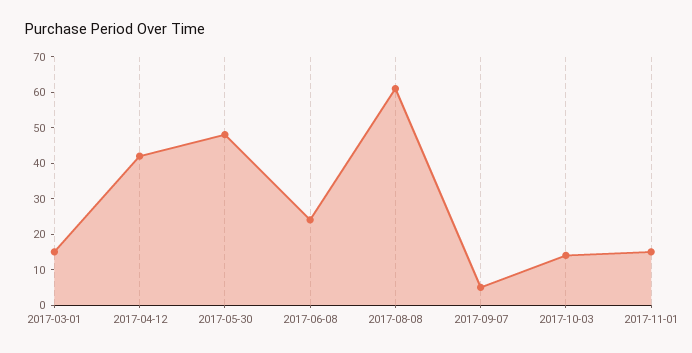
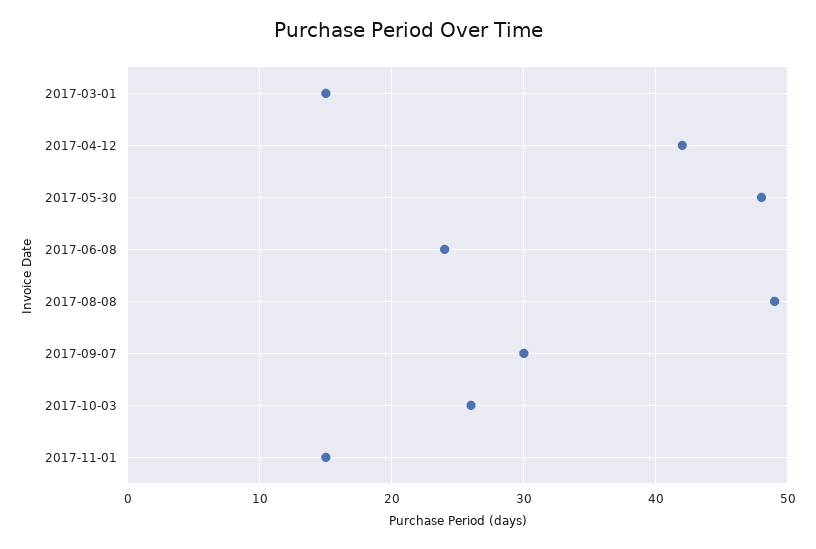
  {
    "2017-03-01": 15,
    "2017-04-12": 42,
    "2017-05-30": 48,
    "2017-06-08": 24,
-   "2017-08-08": 60,
+   "2017-08-08": 49,
-   "2017-09-07": 5,
+   "2017-09-07": 30,
-   "2017-10-03": 15,
+   "2017-10-03": 26,
    "2017-11-01": 15
  }

